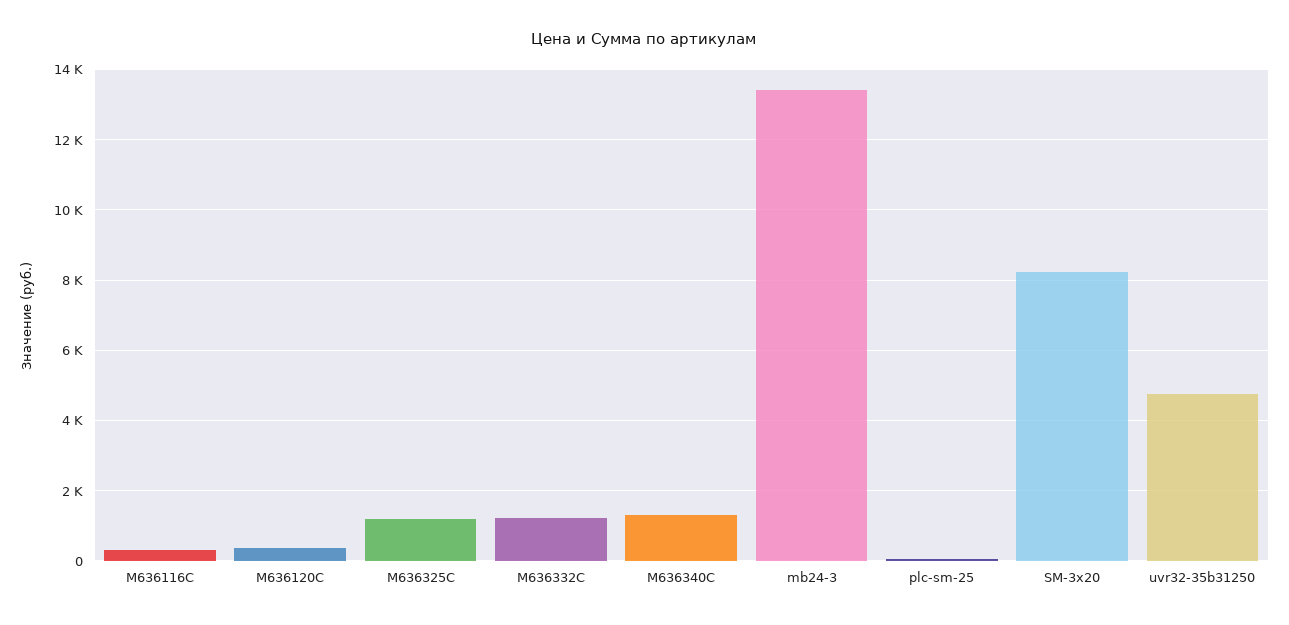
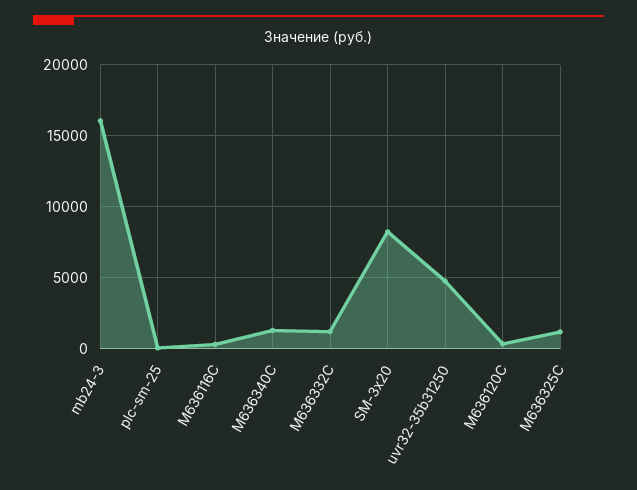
  {
    "M636116C": 400,
    "M636120C": 400,
    "M636325C": 1200,
    "M636332C": 1200,
    "M636340C": 1200,
-   "mb24-3": 13400,
+   "mb24-3": 16000,
    "plc-sm-25": 0,
    "SM-3x20": 8200,
    "uvr32-35b31250": 4800
  }

